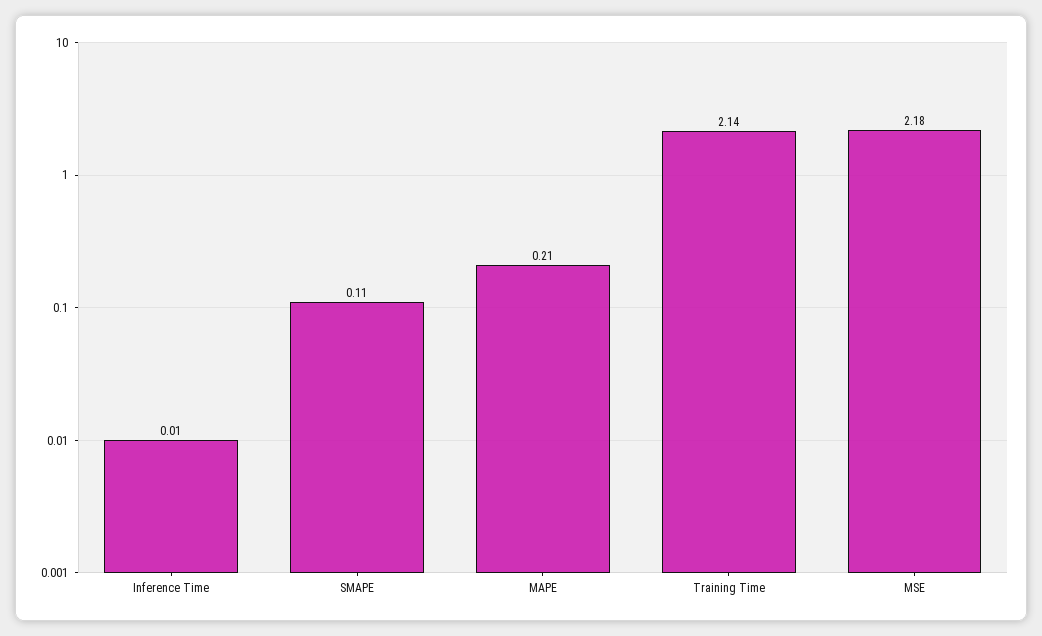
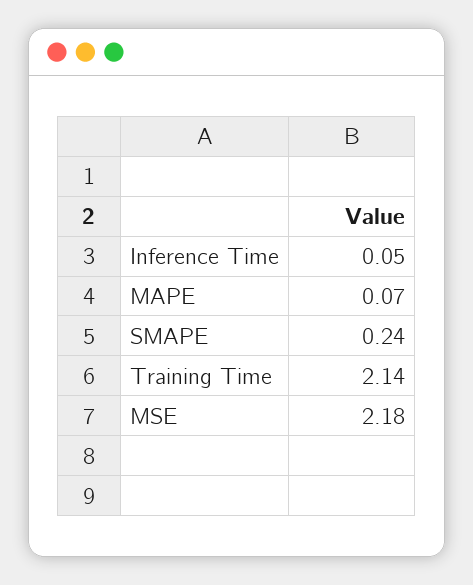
  {
-   "Inference Time": 0.01,
+   "Inference Time": 0.05,
-   "SMAPE": 0.11,
+   "SMAPE": 0.24,
-   "MAPE": 0.21,
+   "MAPE": 0.07,
    "Training Time": 2.14,
    "MSE": 2.18
  }

